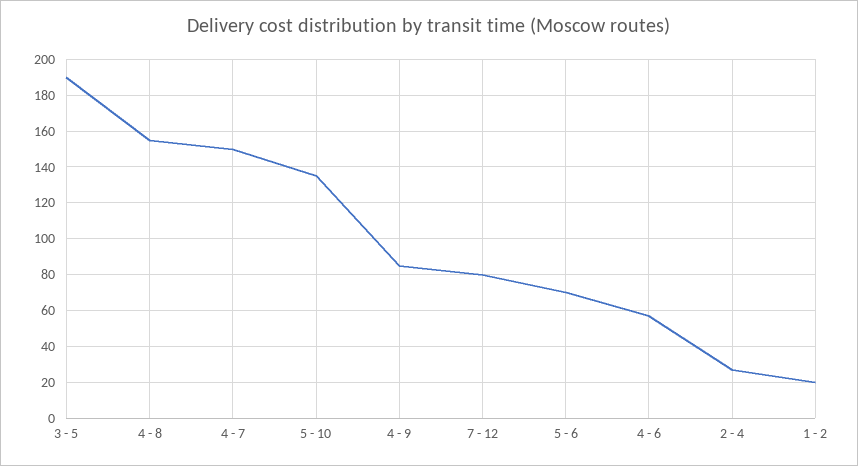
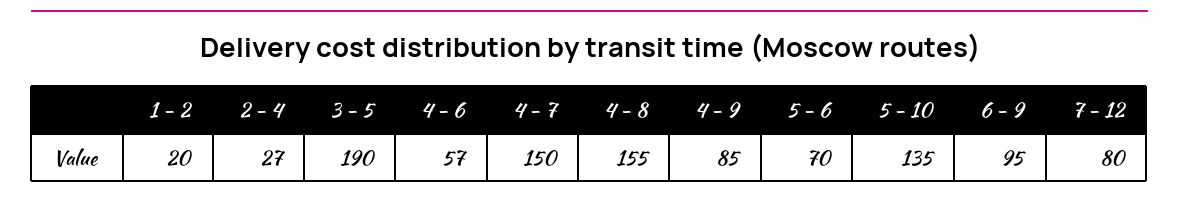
  {
    "3 - 5": 190,
    "4 - 8": 155,
    "4 - 7": 150,
    "5 - 10": 135,
    "4 - 9": 85,
    "7 - 12": 80,
    "5 - 6": 70,
    "4 - 6": 57,
    "2 - 4": 27,
-   "1 - 2": 20
+   "1 - 2": 20,
+   "6 - 9": 95
  }

